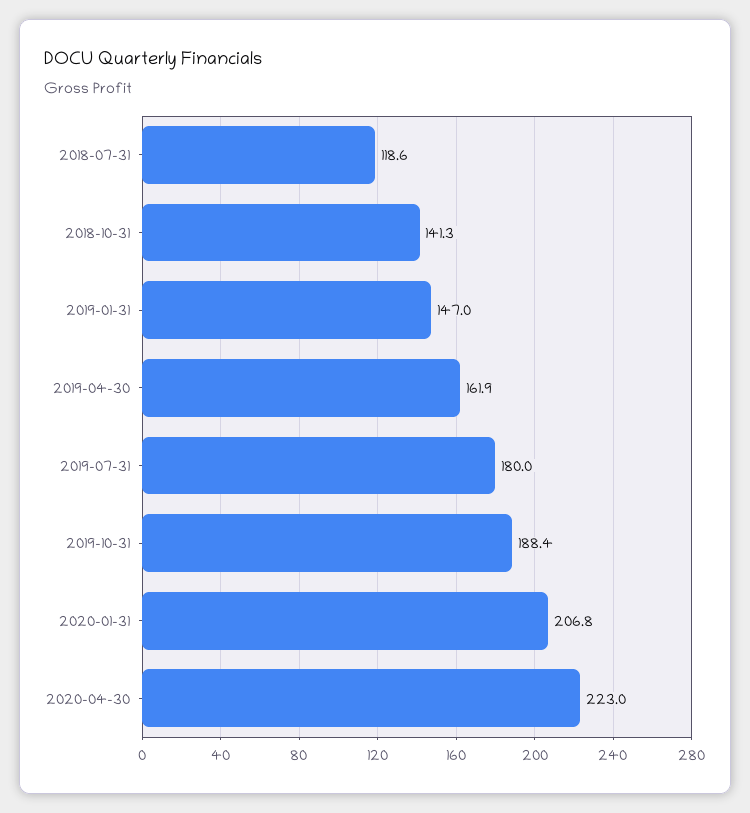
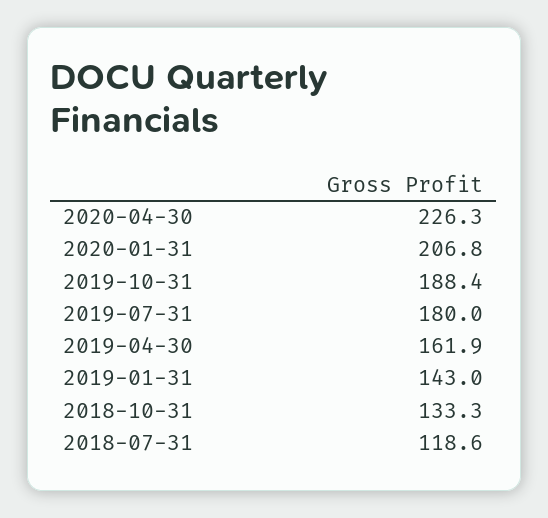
  {
    "2018-07-31": 118.6,
-   "2018-10-31": 141.3,
+   "2018-10-31": 133.3,
-   "2019-01-31": 147,
+   "2019-01-31": 143,
    "2019-04-30": 161.9,
    "2019-07-31": 180,
    "2019-10-31": 188.4,
    "2020-01-31": 206.8,
-   "2020-04-30": 223
+   "2020-04-30": 226.3
  }

